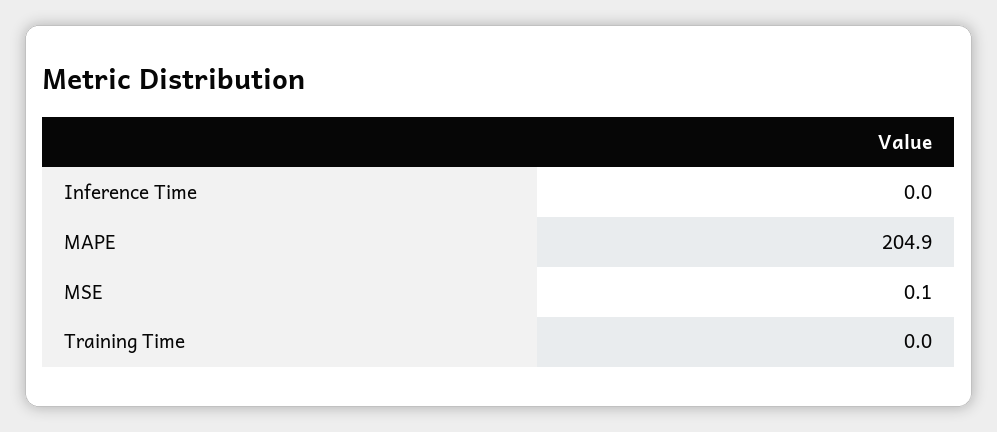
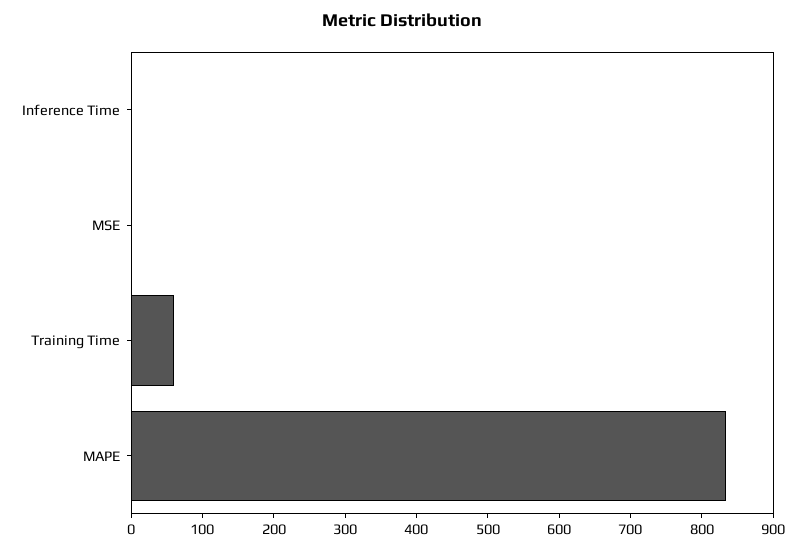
  {
    "Inference Time": 0,
-   "MAPE": 204.9,
+   "MAPE": 840,
    "MSE": 0.1,
-   "Training Time": 0
+   "Training Time": 60
  }

